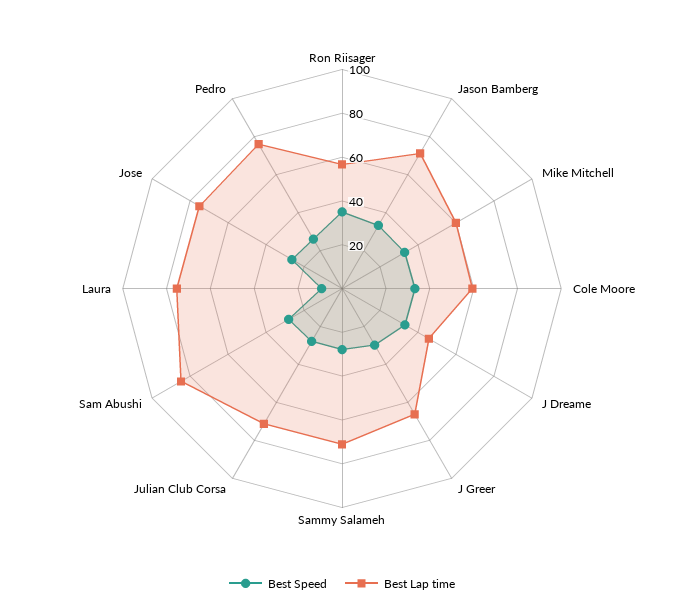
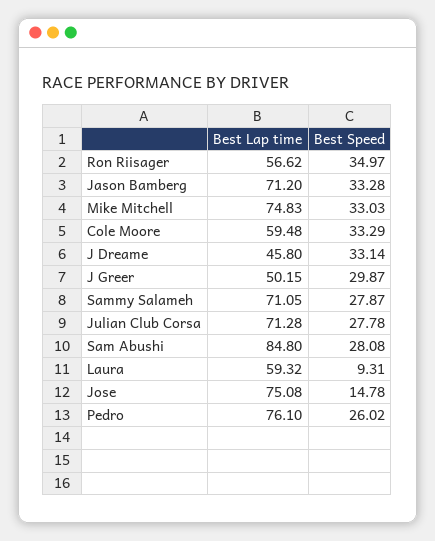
  {
    "Best Speed": {
      "Ron Riisager": 34.97,
      "Jason Bamberg": 33.28,
      "Mike Mitchell": 33.03,
      "Cole Moore": 33.29,
      "J Dreame": 33.14,
      "J Greer": 29.87,
      "Sammy Salameh": 27.87,
      "Julian Club Corsa": 27.78,
      "Sam Abushi": 28.08,
      "Laura": 9.31,
-     "Jose": 25,
+     "Jose": 14.78,
      "Pedro": 26.02
    },
    "Best Lap time": {
      "Ron Riisager": 56.62,
      "Jason Bamberg": 71.2,
-     "Mike Mitchell": 60,
+     "Mike Mitchell": 74.83,
      "Cole Moore": 59.48,
      "J Dreame": 45.8,
-     "J Greer": 65,
+     "J Greer": 50.15,
      "Sammy Salameh": 71.05,
      "Julian Club Corsa": 71.28,
      "Sam Abushi": 84.8,
-     "Laura": 75,
+     "Laura": 59.32,
      "Jose": 75.08,
      "Pedro": 76.1
    }
  }

